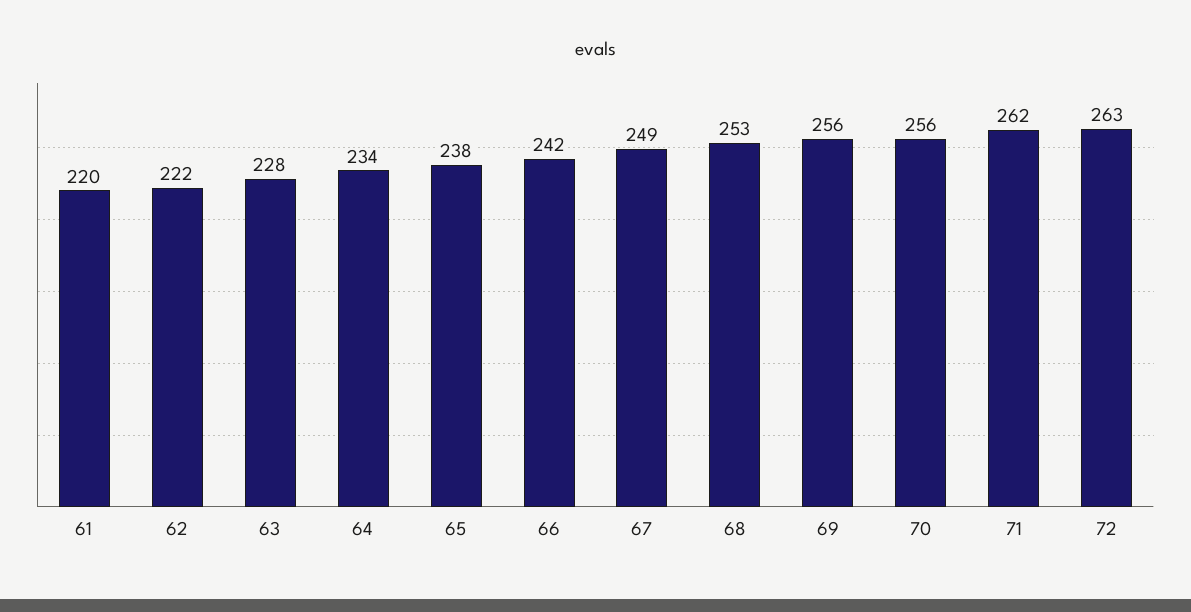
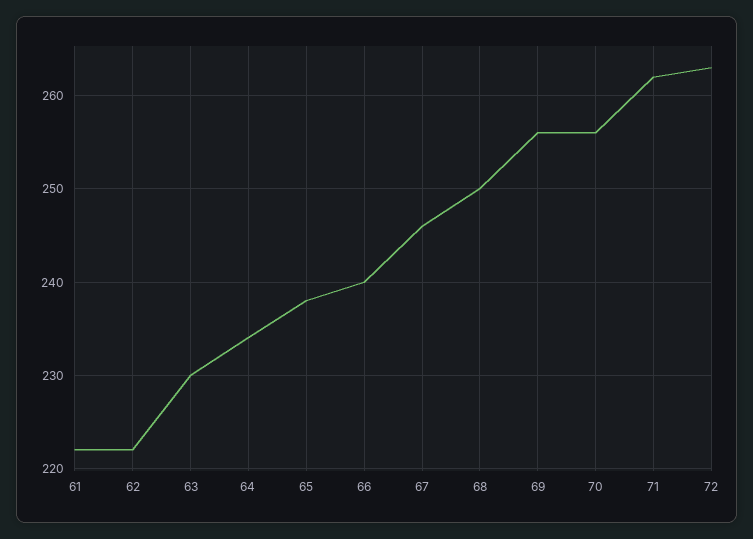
  {
-   "61": 220,
+   "61": 222,
    "62": 222,
-   "63": 228,
+   "63": 230,
    "64": 234,
    "65": 238,
-   "66": 242,
+   "66": 240,
-   "67": 249,
+   "67": 246,
-   "68": 253,
+   "68": 250,
    "69": 256,
    "70": 256,
    "71": 262,
    "72": 263
  }

